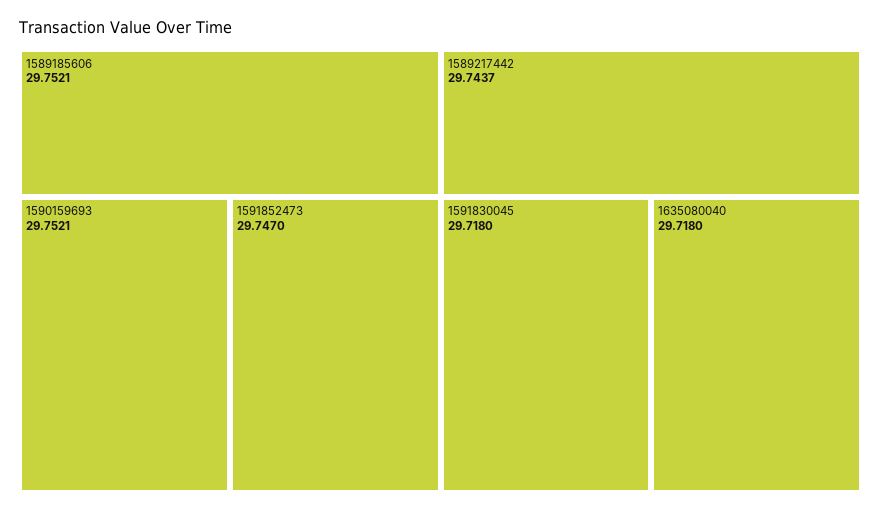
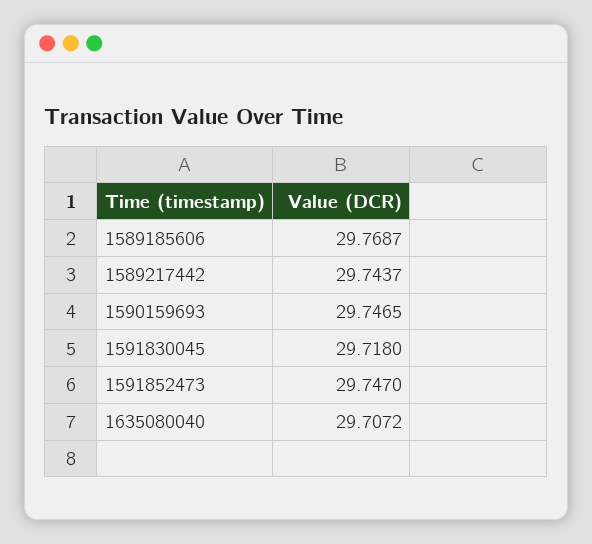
  {
-   "1589185606": 29.7521,
+   "1589185606": 29.7687,
-   "1590159693": 29.7521,
+   "1590159693": 29.7465,
    "1591852473": 29.747,
    "1589217442": 29.7437,
    "1591830045": 29.718,
-   "1635080040": 29.718
+   "1635080040": 29.7072
  }

